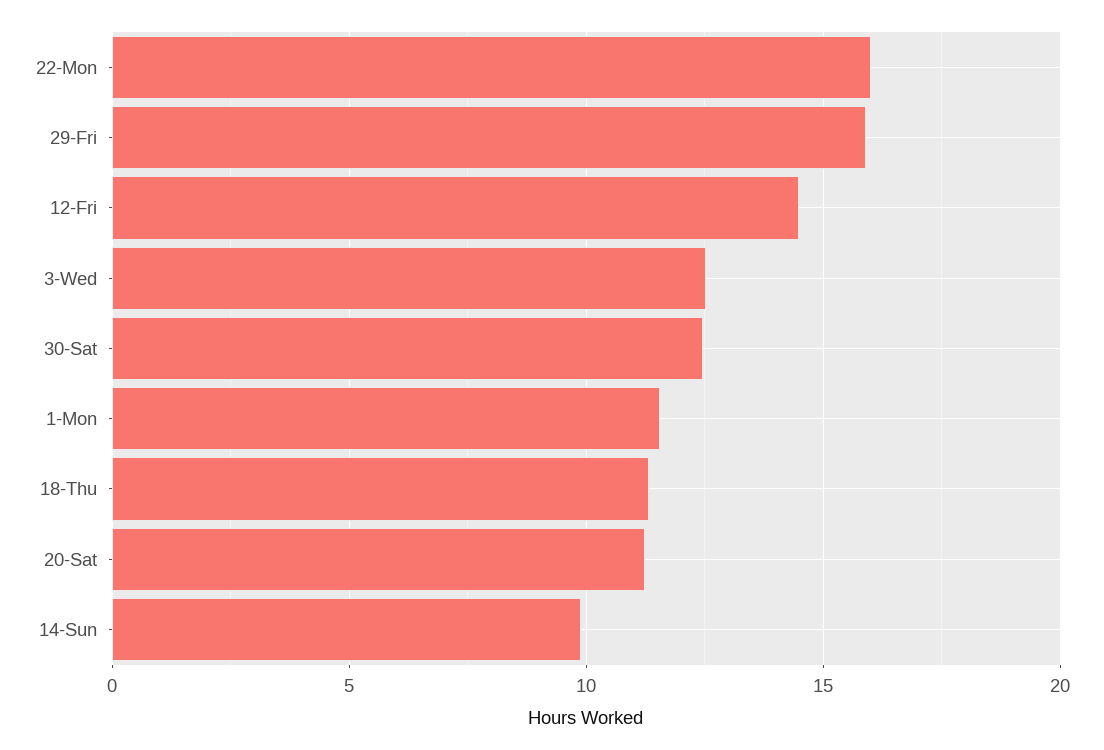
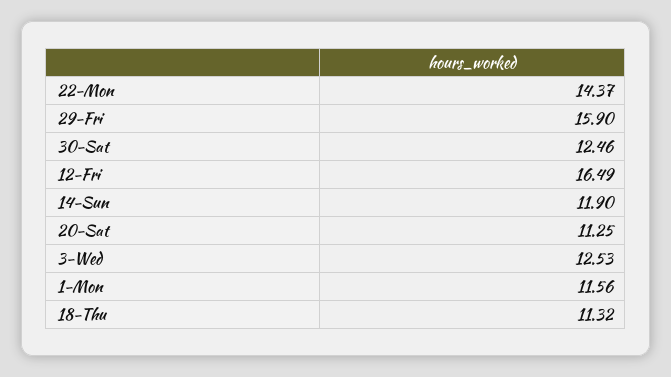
  {
-   "22-Mon": 16,
+   "22-Mon": 14.37,
    "29-Fri": 15.9,
-   "12-Fri": 14.5,
+   "12-Fri": 16.49,
    "3-Wed": 12.53,
    "30-Sat": 12.46,
    "1-Mon": 11.56,
    "18-Thu": 11.32,
    "20-Sat": 11.25,
-   "14-Sun": 10
+   "14-Sun": 11.9
  }

